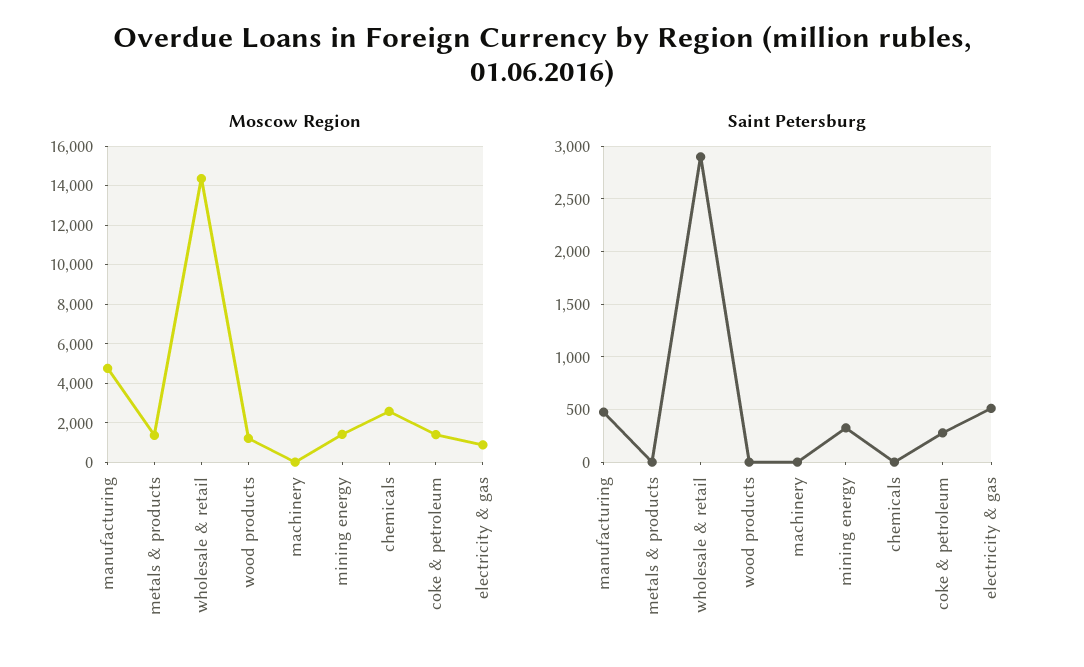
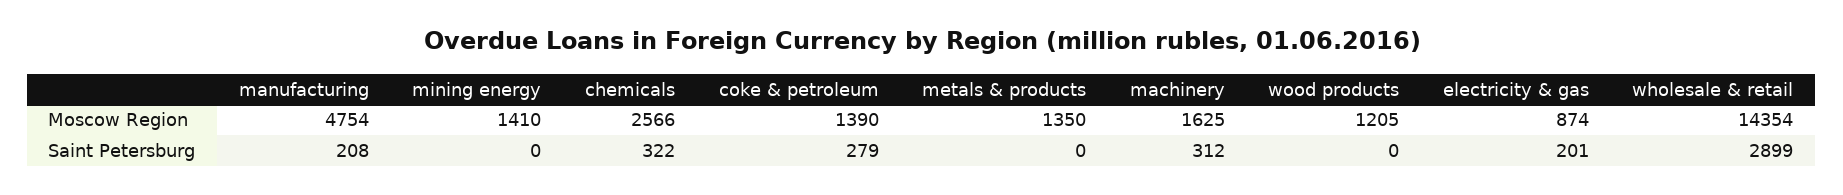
  {
    "Moscow Region": {
      "manufacturing": 4754,
      "metals & products": 1350,
      "wholesale & retail": 14354,
      "wood products": 1205,
-     "machinery": 0,
+     "machinery": 1625,
      "mining energy": 1410,
      "chemicals": 2566,
      "coke & petroleum": 1390,
      "electricity & gas": 874
    },
    "Saint Petersburg": {
-     "manufacturing": 500,
+     "manufacturing": 208,
      "metals & products": 0,
      "wholesale & retail": 2899,
      "wood products": 0,
-     "machinery": 0,
+     "machinery": 312,
-     "mining energy": 300,
+     "mining energy": 0,
-     "chemicals": 0,
+     "chemicals": 322,
      "coke & petroleum": 279,
-     "electricity & gas": 500
+     "electricity & gas": 201
    }
  }

